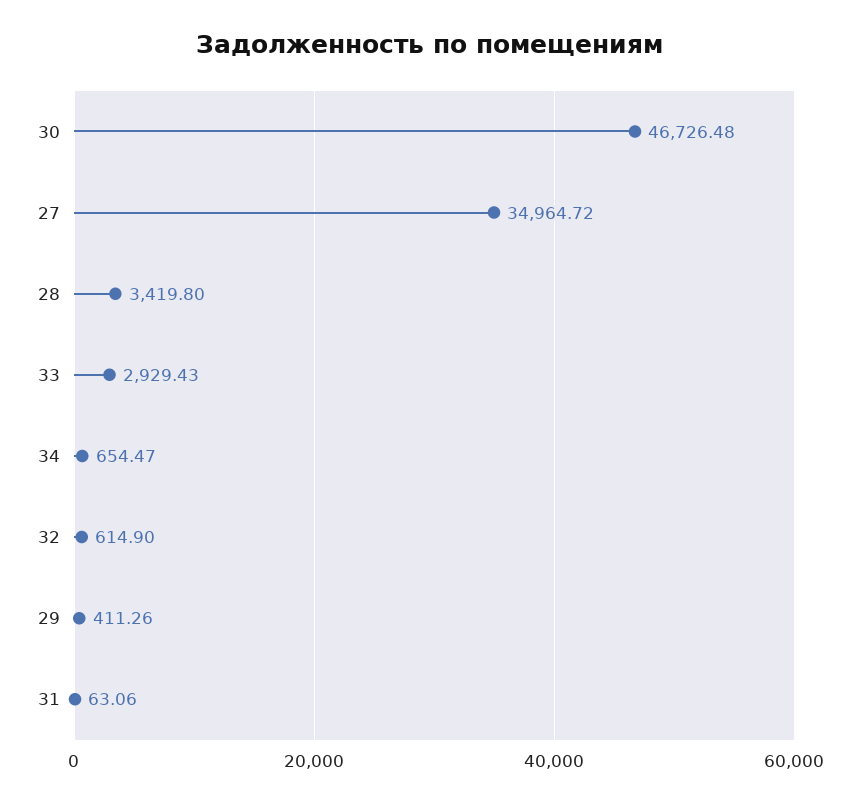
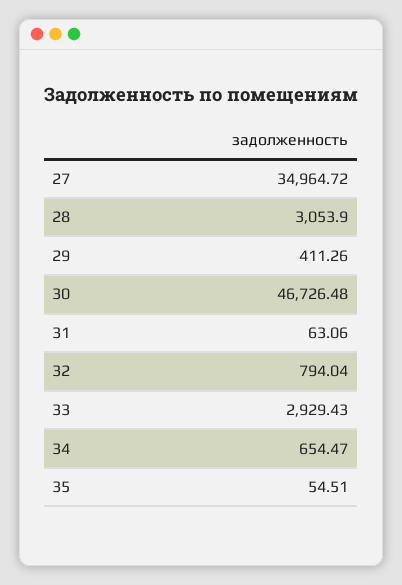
  {
    "30": 46726.48,
    "27": 34964.72,
-   "28": 3419.8,
+   "28": 3053.9,
    "33": 2929.43,
    "34": 654.47,
-   "32": 614.9,
+   "32": 794.04,
    "29": 411.26,
-   "31": 63.06
+   "31": 63.06,
+   "35": 54.51
  }

